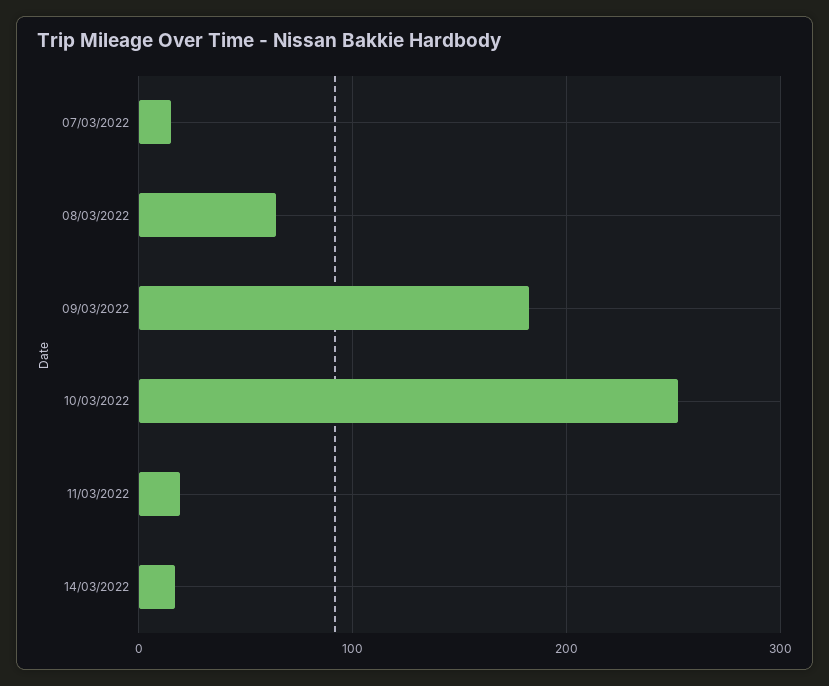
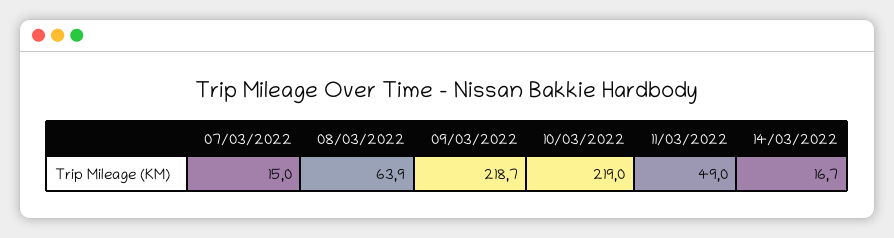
  {
    "07/03/2022": 15,
    "08/03/2022": 63.9,
-   "09/03/2022": 180,
+   "09/03/2022": 218.7,
-   "10/03/2022": 250,
+   "10/03/2022": 219,
-   "11/03/2022": 20,
+   "11/03/2022": 49,
    "14/03/2022": 16.7
  }

